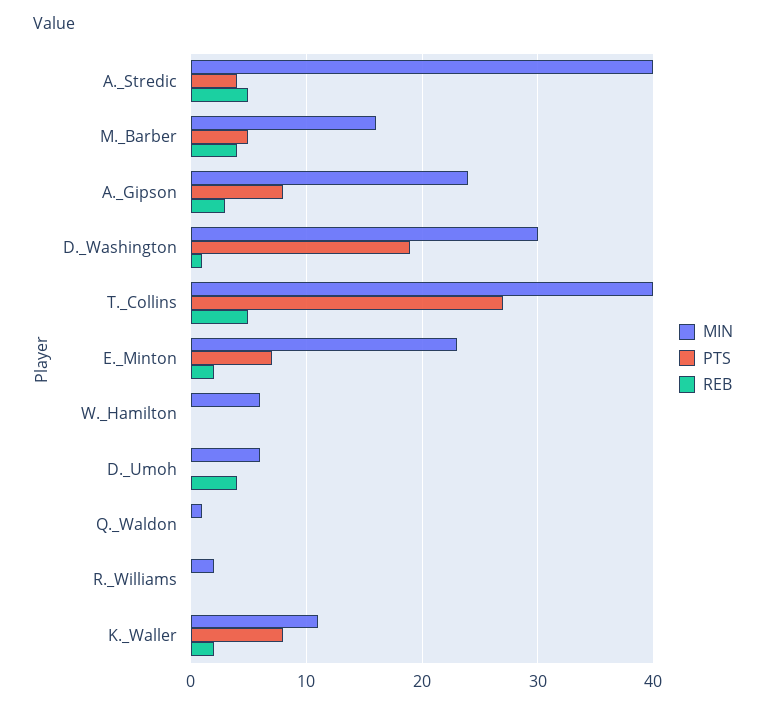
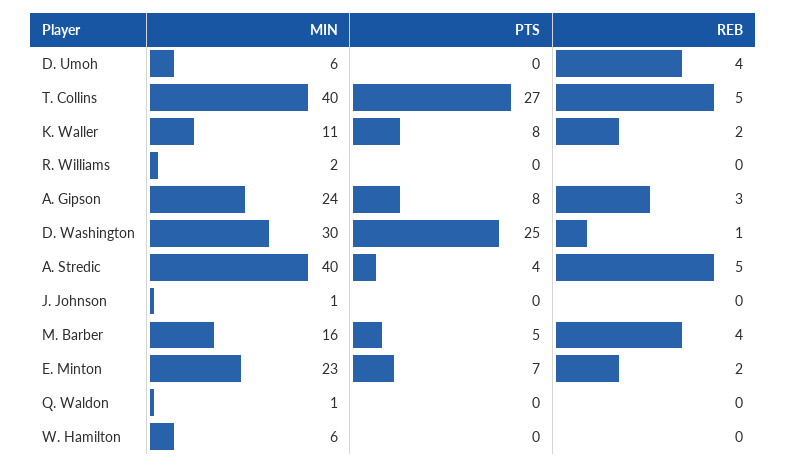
  {
    "MIN": {
      "A._Stredic": 40,
      "M._Barber": 16,
      "A._Gipson": 24,
      "D._Washington": 30,
      "T._Collins": 40,
      "E._Minton": 23,
      "W._Hamilton": 6,
      "D._Umoh": 6,
      "Q._Waldon": 1,
      "R._Williams": 2,
-     "K._Waller": 11
+     "K._Waller": 11,
+     "J. Johnson": 1
    },
    "PTS": {
      "A._Stredic": 4,
      "M._Barber": 5,
      "A._Gipson": 8,
-     "D._Washington": 19,
+     "D._Washington": 25,
      "T._Collins": 27,
      "E._Minton": 7,
      "W._Hamilton": 0,
      "D._Umoh": 0,
      "Q._Waldon": 0,
      "R._Williams": 0,
-     "K._Waller": 8
+     "K._Waller": 8,
+     "J. Johnson": 0
    },
    "REB": {
      "A._Stredic": 5,
      "M._Barber": 4,
      "A._Gipson": 3,
      "D._Washington": 1,
      "T._Collins": 5,
      "E._Minton": 2,
      "W._Hamilton": 0,
      "D._Umoh": 4,
      "Q._Waldon": 0,
      "R._Williams": 0,
-     "K._Waller": 2
+     "K._Waller": 2,
+     "J. Johnson": 0
    }
  }

